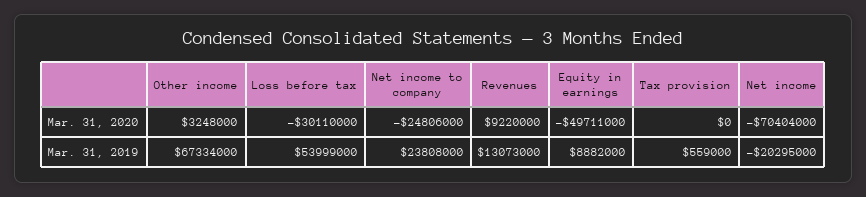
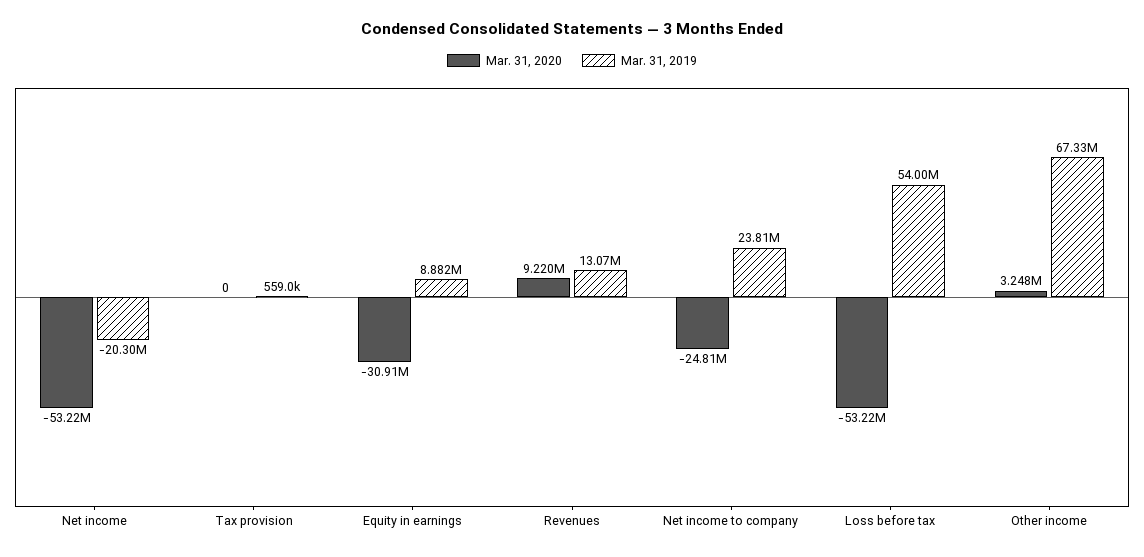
  {
    "Mar. 31, 2020": {
      "Other income": 3248000,
-     "Loss before tax": -30110000,
+     "Loss before tax": -53220000,
      "Net income to company": -24806000,
      "Revenues": 9220000,
-     "Equity in earnings": -49711000,
+     "Equity in earnings": -30910000,
      "Tax provision": 0,
-     "Net income": -70404000
+     "Net income": -53220000
    },
    "Mar. 31, 2019": {
      "Other income": 67334000,
      "Loss before tax": 53999000,
      "Net income to company": 23808000,
      "Revenues": 13073000,
      "Equity in earnings": 8882000,
      "Tax provision": 559000,
      "Net income": -20295000
    }
  }

